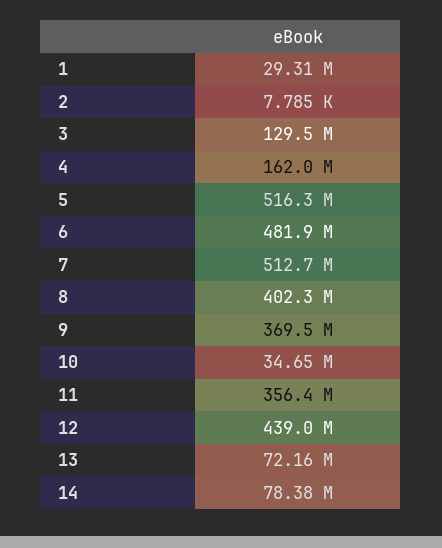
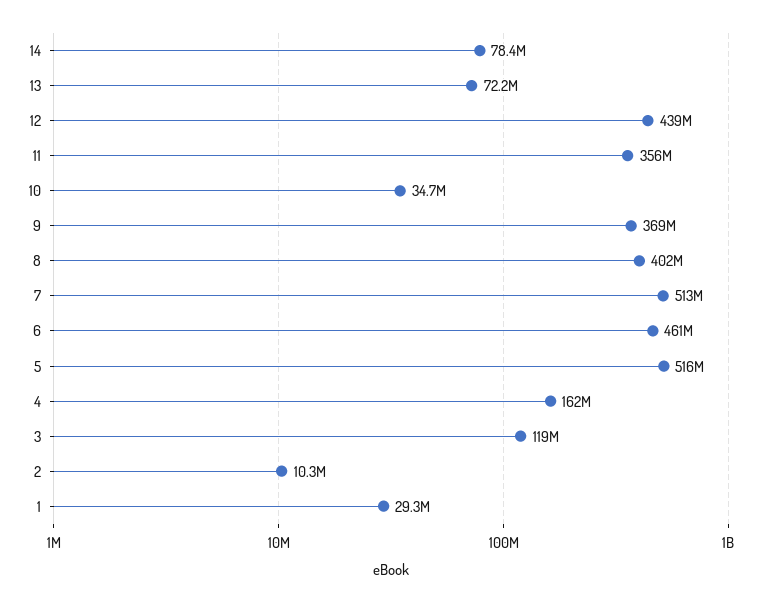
  {
    "1": 29310000,
-   "2": 7785,
+   "2": 10300000,
-   "3": 129500000,
+   "3": 119000000,
    "4": 162000000,
    "5": 516300000,
-   "6": 481900000,
+   "6": 461000000,
    "7": 512700000,
    "8": 402300000,
    "9": 369500000,
    "10": 34650000,
    "11": 356400000,
    "12": 439000000,
    "13": 72160000,
    "14": 78380000
  }

